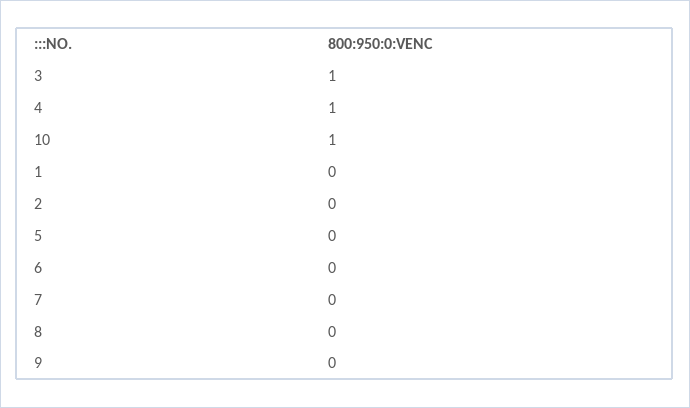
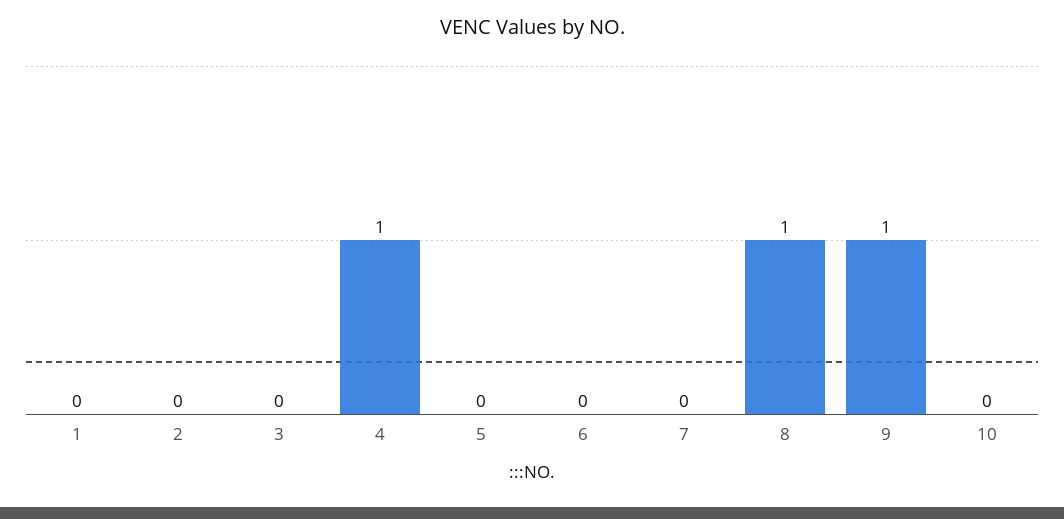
  {
-   "3": 1,
+   "3": 0,
    "4": 1,
-   "10": 1,
+   "10": 0,
    "1": 0,
    "2": 0,
    "5": 0,
    "6": 0,
    "7": 0,
-   "8": 0,
+   "8": 1,
-   "9": 0
+   "9": 1
  }

